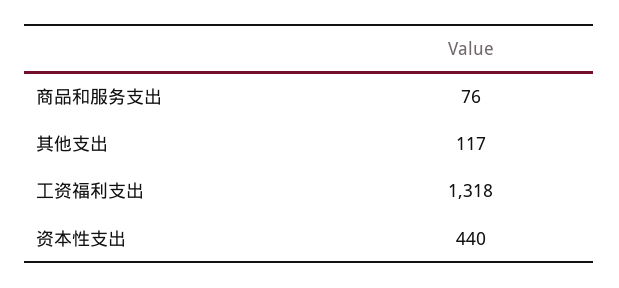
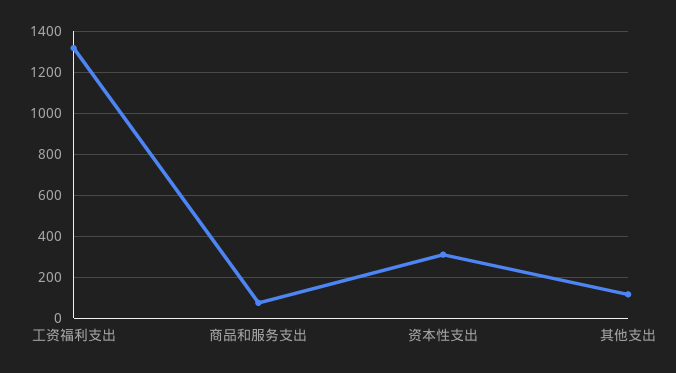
  {
    "商品和服务支出": 76,
    "其他支出": 117,
    "工资福利支出": 1318,
-   "资本性支出": 440
+   "资本性支出": 300
  }

